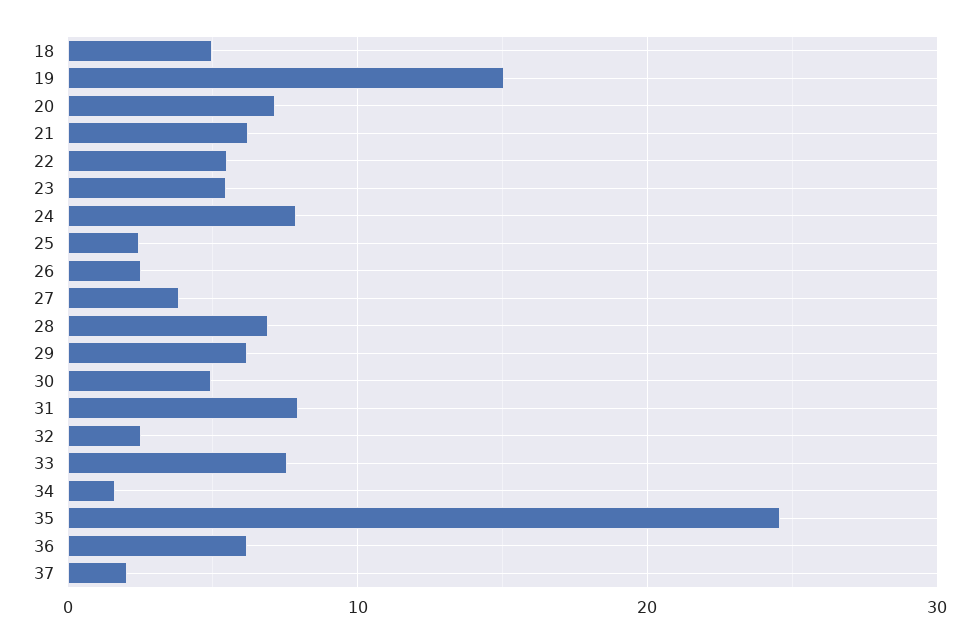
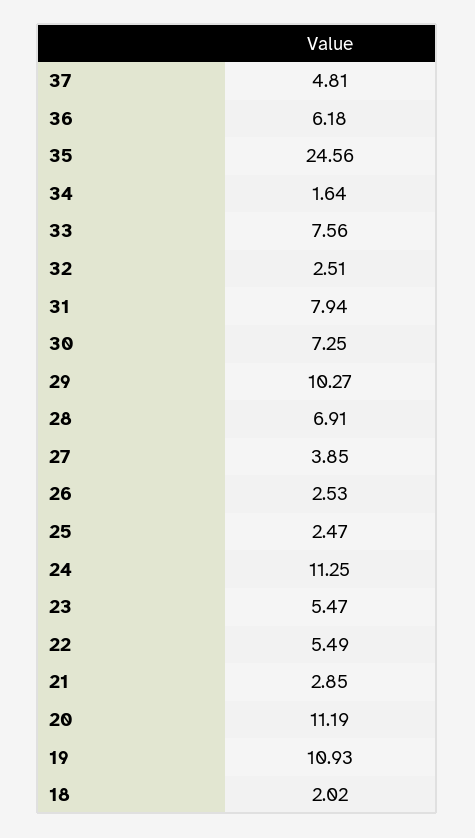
  {
-   "18": 5,
+   "18": 2.02,
-   "19": 15,
+   "19": 10.93,
-   "20": 7,
+   "20": 11.19,
-   "21": 6,
+   "21": 2.85,
    "22": 5.49,
    "23": 5.47,
-   "24": 8,
+   "24": 11.25,
    "25": 2.47,
    "26": 2.53,
    "27": 3.85,
    "28": 6.91,
-   "29": 6,
+   "29": 10.27,
-   "30": 5,
+   "30": 7.25,
    "31": 7.94,
    "32": 2.51,
    "33": 7.56,
    "34": 1.64,
    "35": 24.56,
    "36": 6.18,
-   "37": 2
+   "37": 4.81
  }

